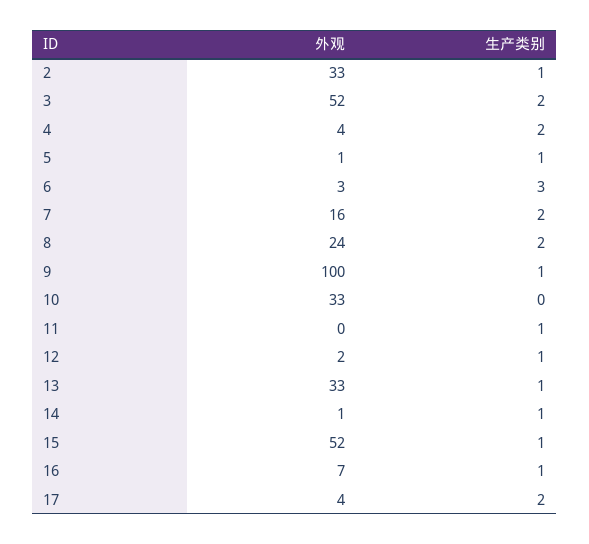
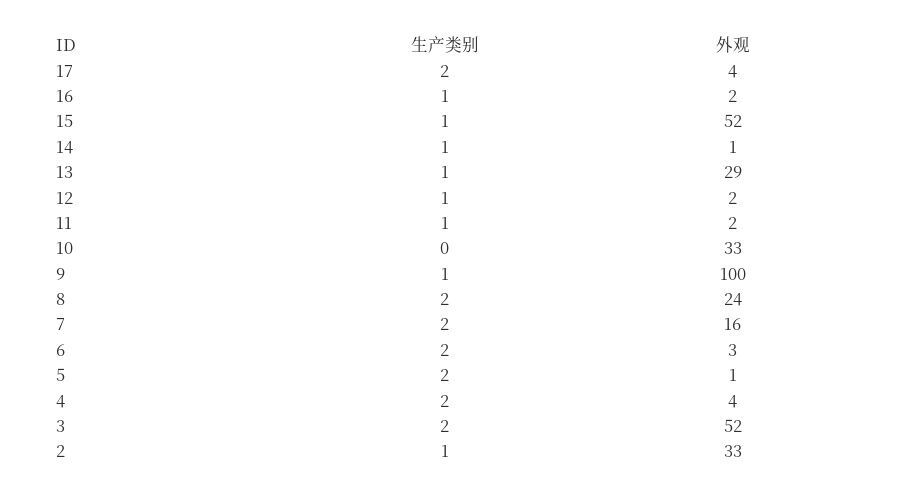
  {
    "外观": {
      "2": 33,
      "3": 52,
      "4": 4,
      "5": 1,
      "6": 3,
      "7": 16,
      "8": 24,
      "9": 100,
      "10": 33,
-     "11": 0,
+     "11": 2,
      "12": 2,
-     "13": 33,
+     "13": 29,
      "14": 1,
      "15": 52,
-     "16": 7,
+     "16": 2,
      "17": 4
    },
    "生产类别": {
      "2": 1,
      "3": 2,
      "4": 2,
-     "5": 1,
+     "5": 2,
-     "6": 3,
+     "6": 2,
      "7": 2,
      "8": 2,
      "9": 1,
      "10": 0,
      "11": 1,
      "12": 1,
      "13": 1,
      "14": 1,
      "15": 1,
      "16": 1,
      "17": 2
    }
  }

